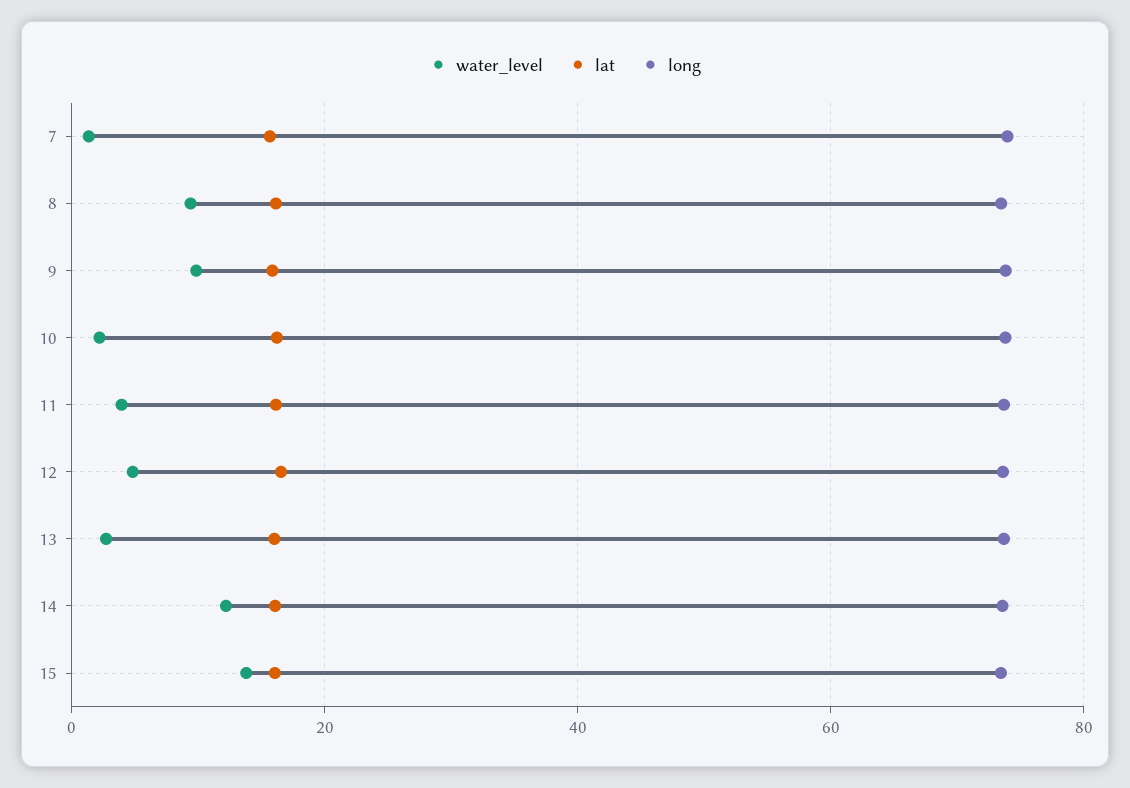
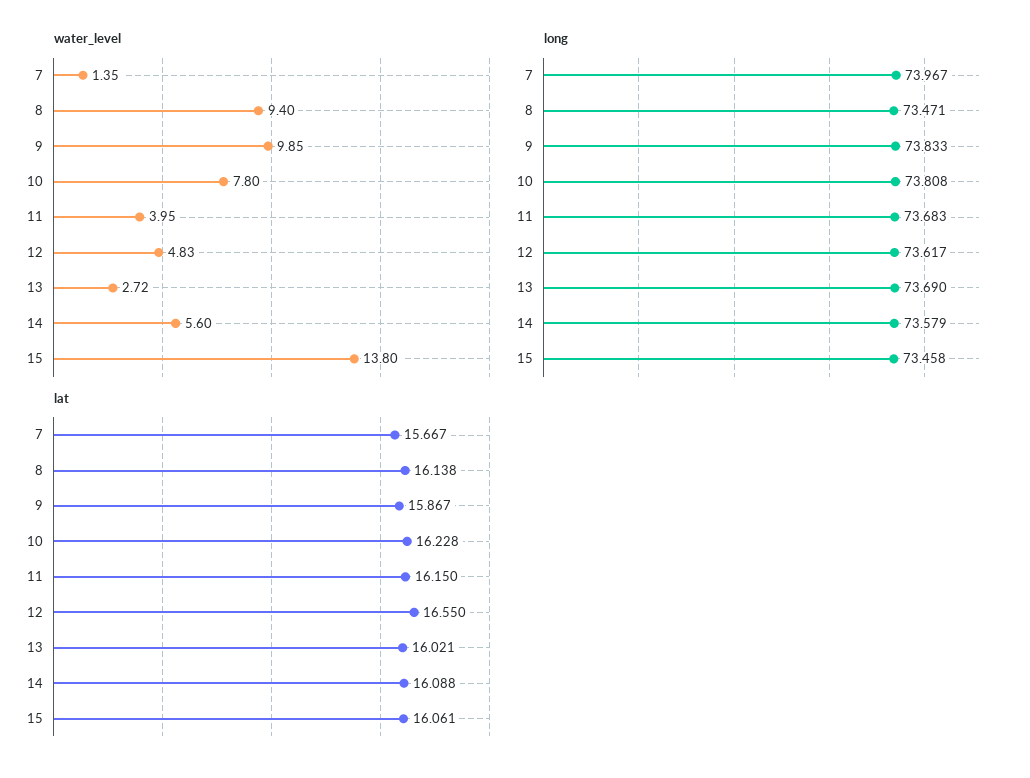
  {
    "water_level": {
      "7": 1.35,
      "8": 9.4,
      "9": 9.85,
-     "10": 2,
+     "10": 7.8,
      "11": 3.95,
      "12": 4.83,
      "13": 2.72,
-     "14": 12,
+     "14": 5.6,
      "15": 13.8
    },
    "lat": {
      "7": 15.667,
      "8": 16.138,
      "9": 15.867,
      "10": 16.228,
      "11": 16.15,
      "12": 16.55,
      "13": 16.021,
      "14": 16.088,
      "15": 16.061
    },
    "long": {
      "7": 73.967,
      "8": 73.471,
      "9": 73.833,
      "10": 73.808,
      "11": 73.683,
      "12": 73.617,
      "13": 73.69,
      "14": 73.579,
      "15": 73.458
    }
  }

